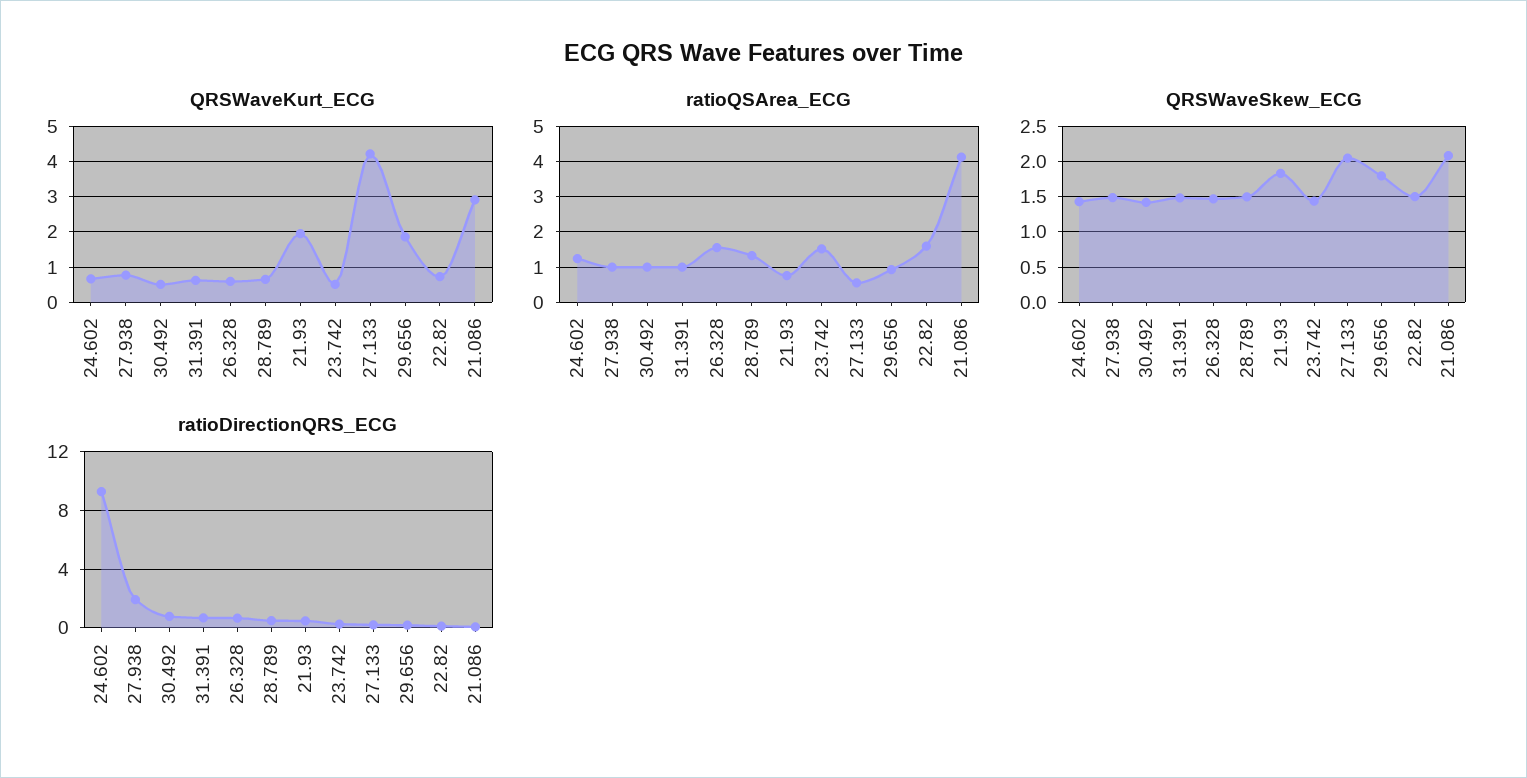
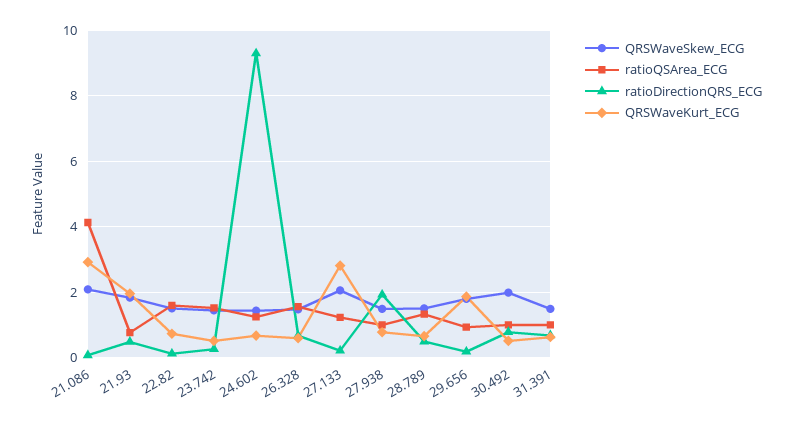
  {
    "QRSWaveKurt_ECG": {
      "24.602": 0.6,
      "27.938": 0.8,
      "30.492": 0.6,
      "31.391": 0.6,
      "26.328": 0.6,
      "28.789": 0.6,
      "21.93": 2,
      "23.742": 0.6,
-     "27.133": 4.2,
+     "27.133": 2.8,
      "29.656": 1.8,
      "22.82": 0.8,
      "21.086": 3
    },
    "ratioQSArea_ECG": {
      "24.602": 1.2,
      "27.938": 1,
      "30.492": 1,
      "31.391": 1,
      "26.328": 1.6,
      "28.789": 1.4,
      "21.93": 0.8,
      "23.742": 1.6,
-     "27.133": 0.6,
+     "27.133": 1.2,
      "29.656": 1,
      "22.82": 1.6,
      "21.086": 4.2
    },
    "QRSWaveSkew_ECG": {
      "24.602": 1.4,
      "27.938": 1.5,
-     "30.492": 1.4,
+     "30.492": 2,
      "31.391": 1.5,
      "26.328": 1.5,
      "28.789": 1.5,
      "21.93": 1.8,
      "23.742": 1.4,
      "27.133": 2,
      "29.656": 1.8,
      "22.82": 1.5,
      "21.086": 2.1
    },
    "ratioDirectionQRS_ECG": {
      "24.602": 9.2,
      "27.938": 2,
      "30.492": 0.8,
      "31.391": 0.6,
      "26.328": 0.6,
      "28.789": 0.4,
      "21.93": 0.4,
      "23.742": 0.2,
      "27.133": 0.2,
      "29.656": 0.2,
      "22.82": 0.2,
      "21.086": 0
    }
  }

